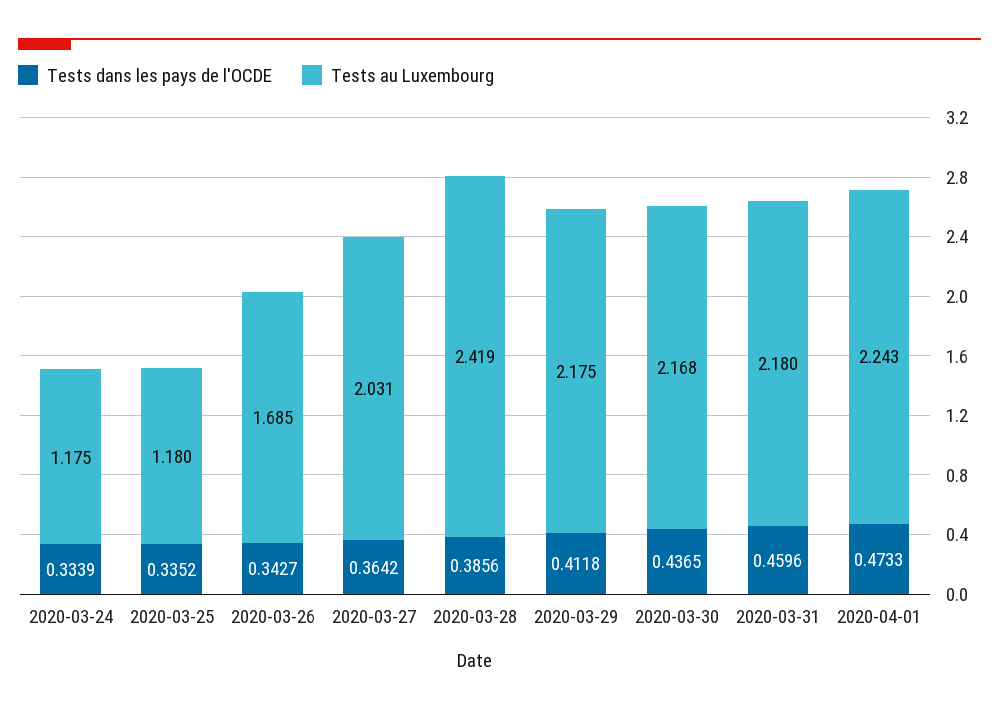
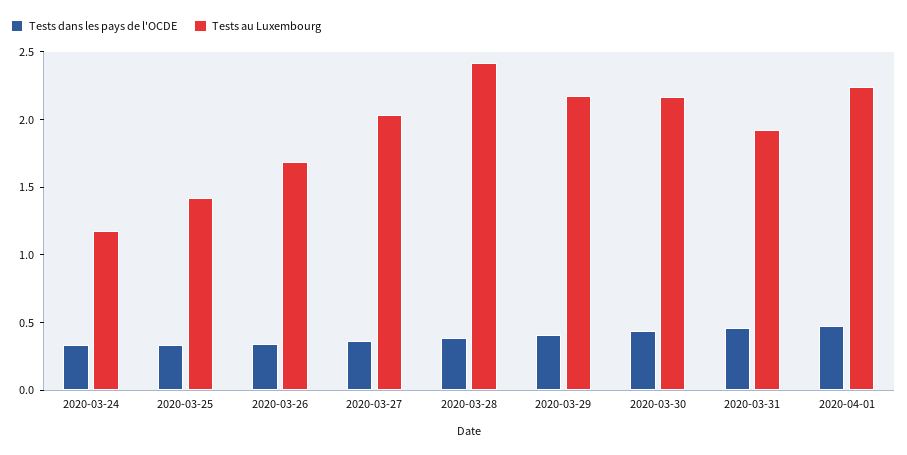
  {
    "Tests dans les pays de l'OCDE": {
      "2020-03-24": 0.3339,
      "2020-03-25": 0.3352,
      "2020-03-26": 0.3427,
      "2020-03-27": 0.3642,
      "2020-03-28": 0.3856,
      "2020-03-29": 0.4118,
      "2020-03-30": 0.4365,
      "2020-03-31": 0.4596,
      "2020-04-01": 0.4733
    },
    "Tests au Luxembourg": {
      "2020-03-24": 1.175,
-     "2020-03-25": 1.18,
+     "2020-03-25": 1.4,
      "2020-03-26": 1.685,
      "2020-03-27": 2.031,
      "2020-03-28": 2.419,
      "2020-03-29": 2.175,
      "2020-03-30": 2.168,
-     "2020-03-31": 2.18,
+     "2020-03-31": 1.9,
      "2020-04-01": 2.243
    }
  }

